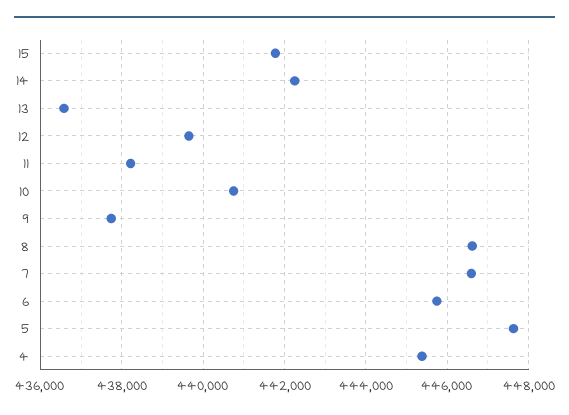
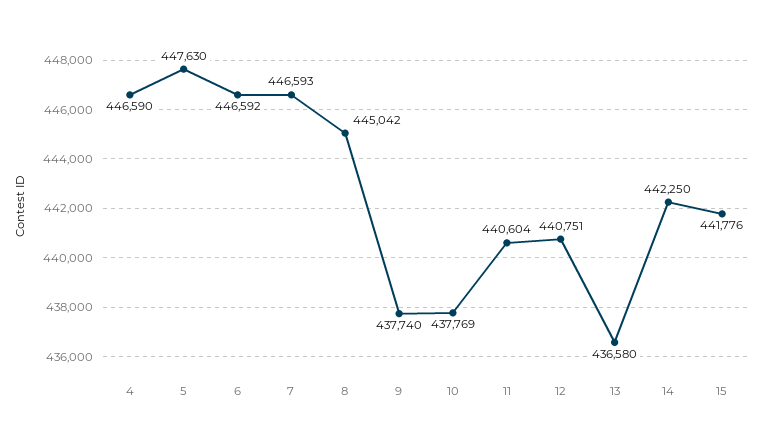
  {
    "15": 441776,
    "14": 442250,
    "13": 436580,
-   "12": 439600,
+   "12": 440751,
-   "11": 438200,
+   "11": 440604,
-   "10": 440800,
+   "10": 437769,
    "9": 437740,
-   "8": 446600,
+   "8": 445042,
    "7": 446593,
-   "6": 445800,
+   "6": 446592,
    "5": 447630,
-   "4": 445400
+   "4": 446590
  }

